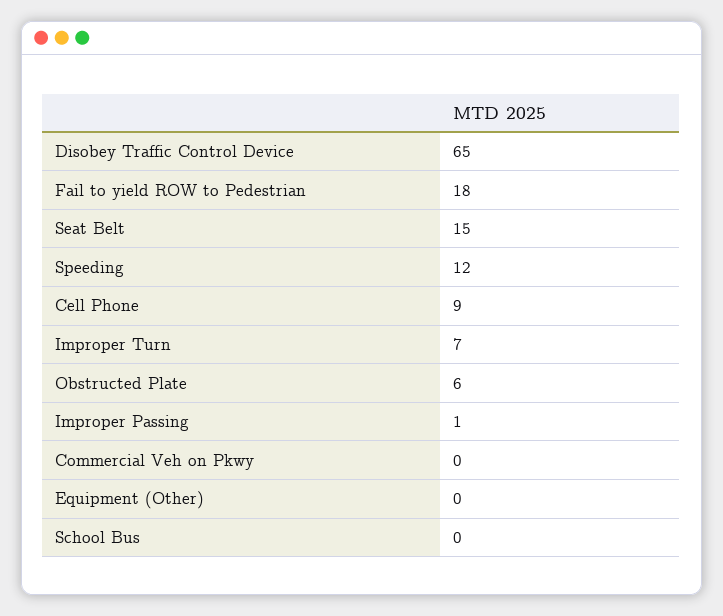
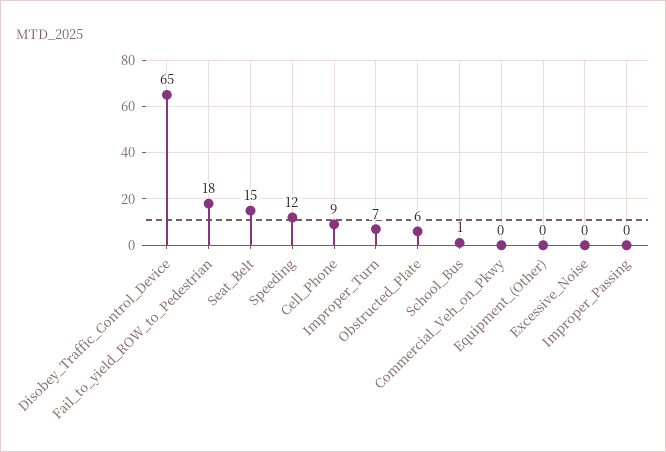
  {
    "Disobey Traffic Control Device": 65,
    "Fail to yield ROW to Pedestrian": 18,
    "Seat Belt": 15,
    "Speeding": 12,
    "Cell Phone": 9,
    "Improper Turn": 7,
    "Obstructed Plate": 6,
-   "Improper Passing": 1,
+   "Improper Passing": 0,
    "Commercial Veh on Pkwy": 0,
    "Equipment (Other)": 0,
-   "School Bus": 0
+   "School Bus": 1,
+   "Excessive_Noise": 0
  }

